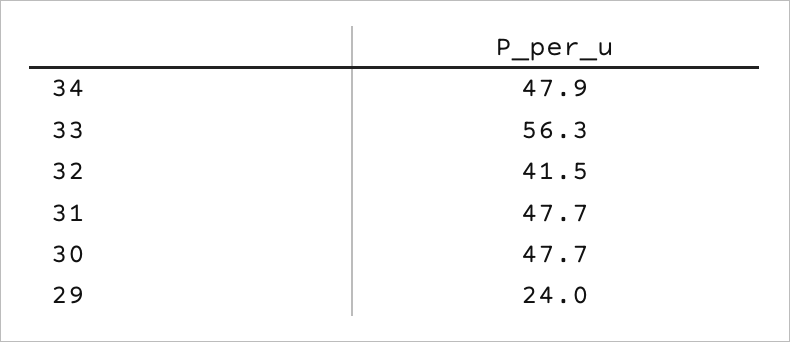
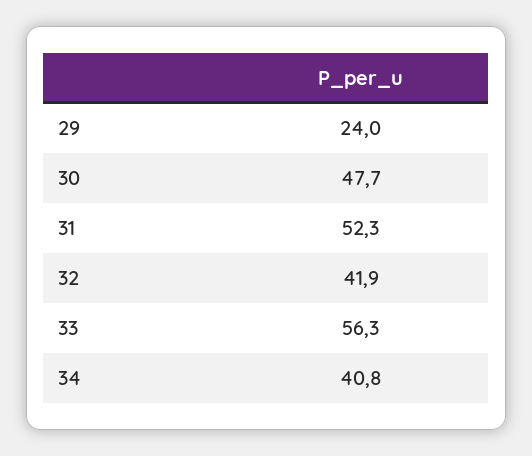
  {
-   "34": 47.9,
+   "34": 40.8,
    "33": 56.3,
-   "32": 41.5,
+   "32": 41.9,
-   "31": 47.7,
+   "31": 52.3,
    "30": 47.7,
    "29": 24
  }

